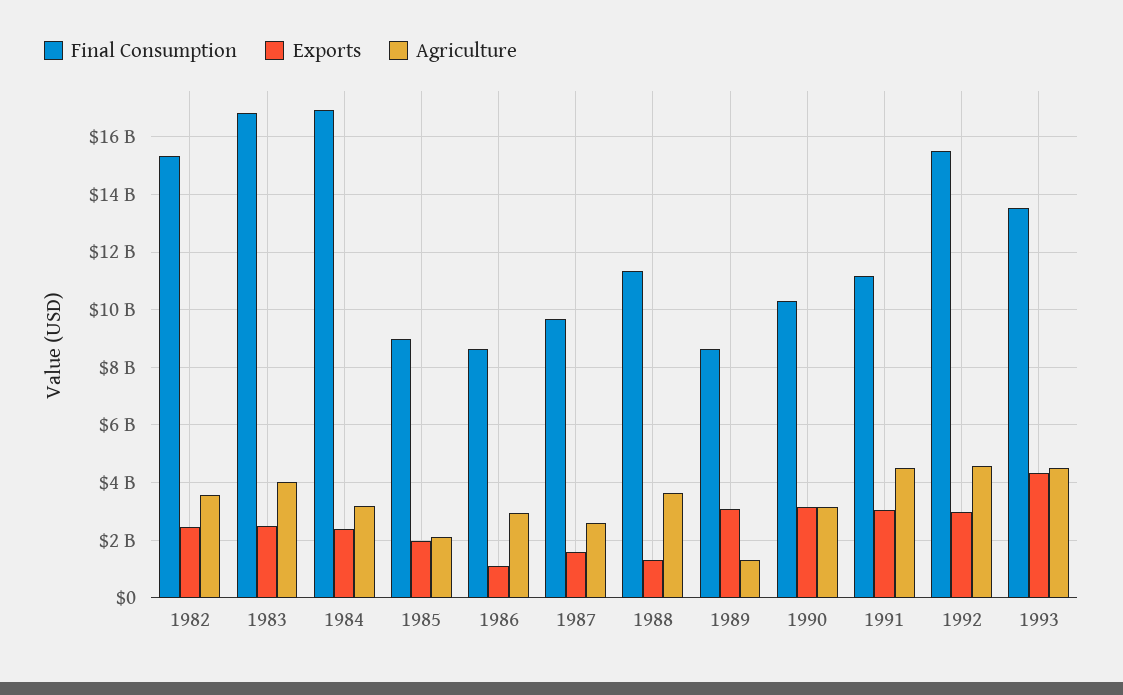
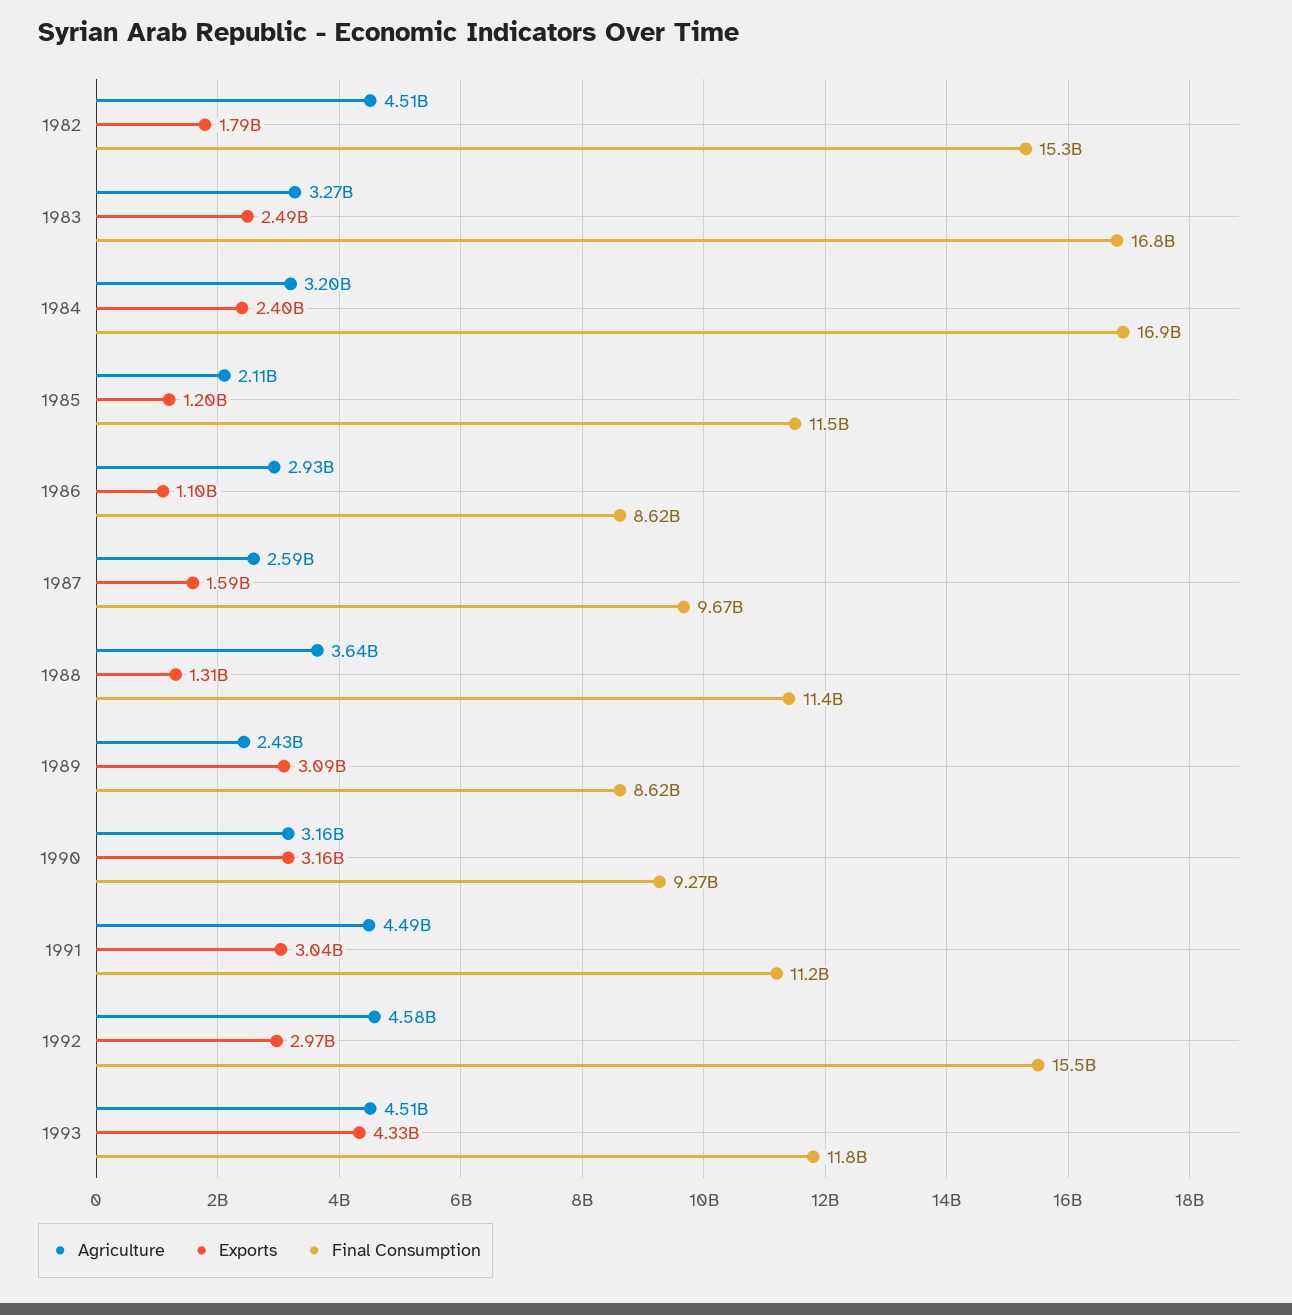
  {
    "Final Consumption": {
      "1982": 15300000000,
      "1983": 16800000000,
      "1984": 16900000000,
-     "1985": 9000000000,
+     "1985": 11500000000,
      "1986": 8620000000,
      "1987": 9670000000,
      "1988": 11400000000,
      "1989": 8620000000,
-     "1990": 10250000000,
+     "1990": 9270000000,
      "1991": 11200000000,
      "1992": 15500000000,
-     "1993": 13500000000
+     "1993": 11800000000
    },
    "Exports": {
-     "1982": 2500000000,
+     "1982": 1790000000,
      "1983": 2490000000,
      "1984": 2400000000,
-     "1985": 2000000000,
+     "1985": 1200000000,
      "1986": 1100000000,
      "1987": 1590000000,
      "1988": 1310000000,
      "1989": 3090000000,
      "1990": 3160000000,
      "1991": 3040000000,
      "1992": 2970000000,
      "1993": 4330000000
    },
    "Agriculture": {
-     "1982": 3500000000,
+     "1982": 4510000000,
-     "1983": 4000000000,
+     "1983": 3270000000,
      "1984": 3200000000,
      "1985": 2110000000,
      "1986": 2930000000,
      "1987": 2590000000,
      "1988": 3640000000,
-     "1989": 1250000000,
+     "1989": 2430000000,
      "1990": 3160000000,
      "1991": 4490000000,
      "1992": 4580000000,
      "1993": 4510000000
    }
  }

